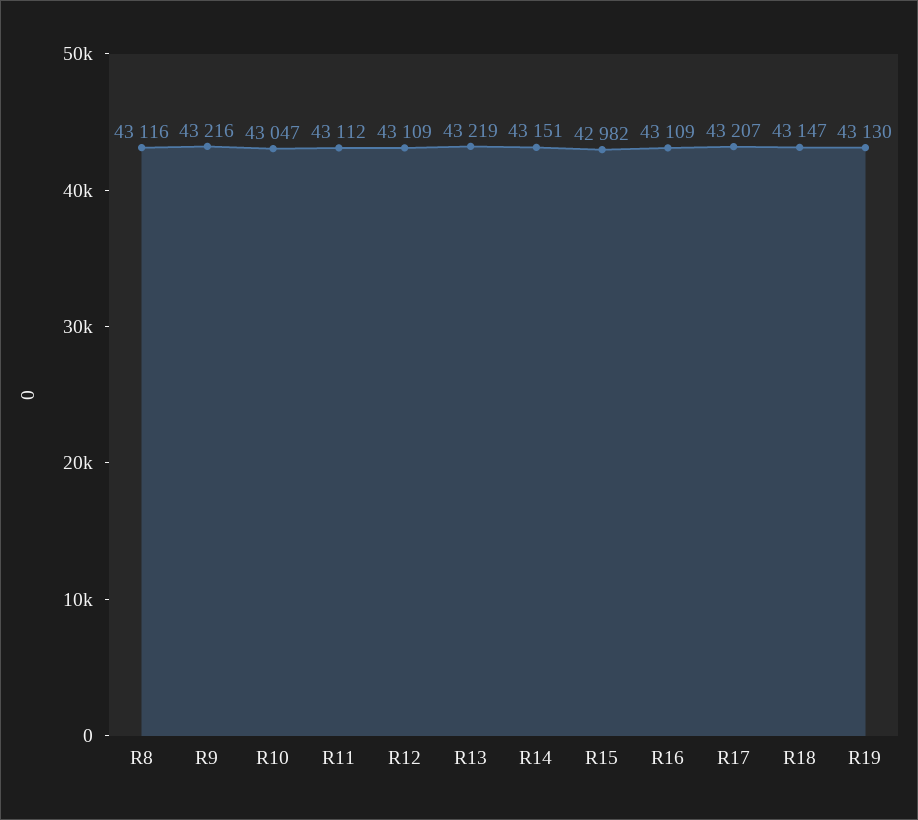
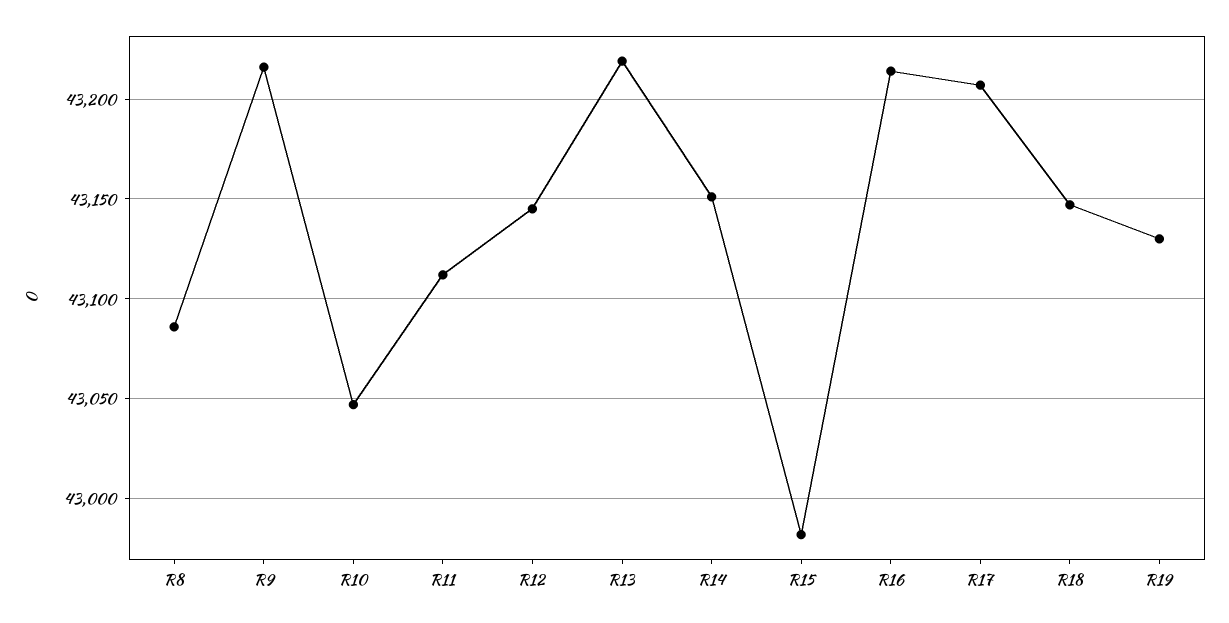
  {
-   "R8": 43116,
+   "R8": 43085,
    "R9": 43216,
    "R10": 43047,
    "R11": 43112,
-   "R12": 43109,
+   "R12": 43145,
    "R13": 43219,
    "R14": 43151,
    "R15": 42982,
-   "R16": 43109,
+   "R16": 43215,
    "R17": 43207,
    "R18": 43147,
    "R19": 43130
  }

